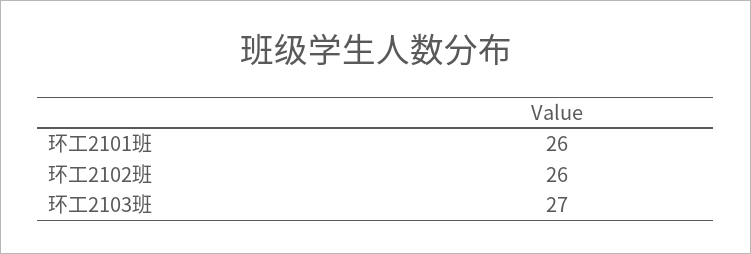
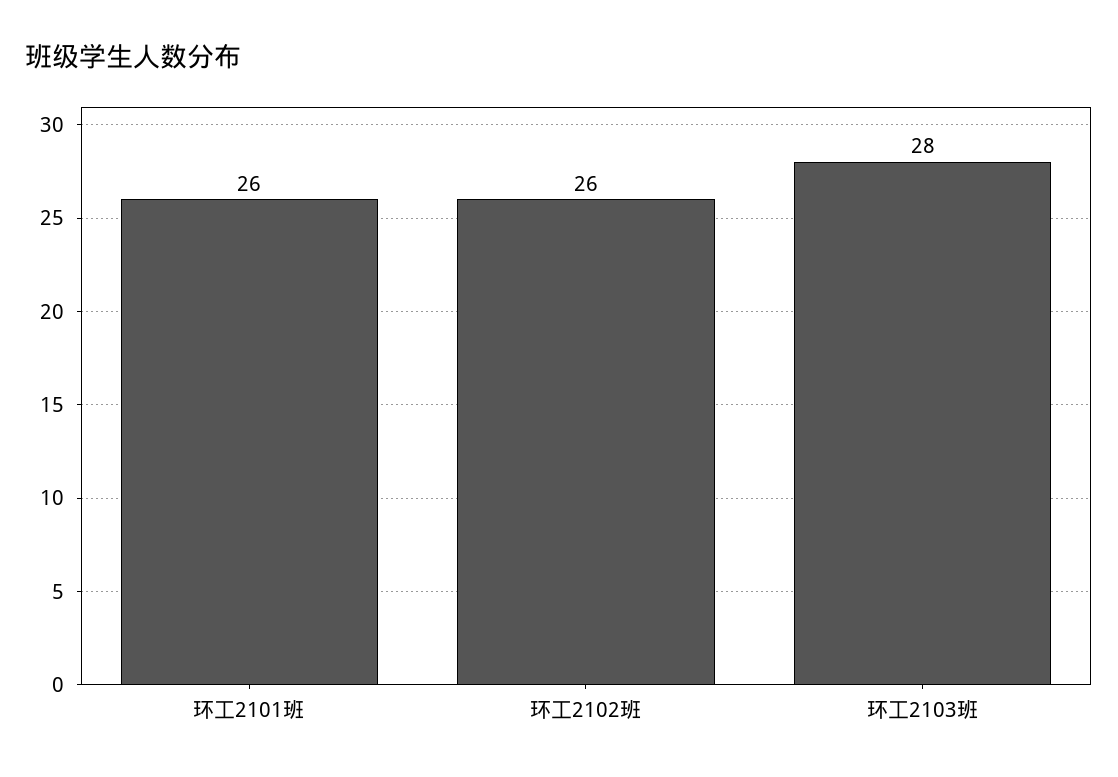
  {
    "环工2101班": 26,
    "环工2102班": 26,
-   "环工2103班": 27
+   "环工2103班": 28
  }

